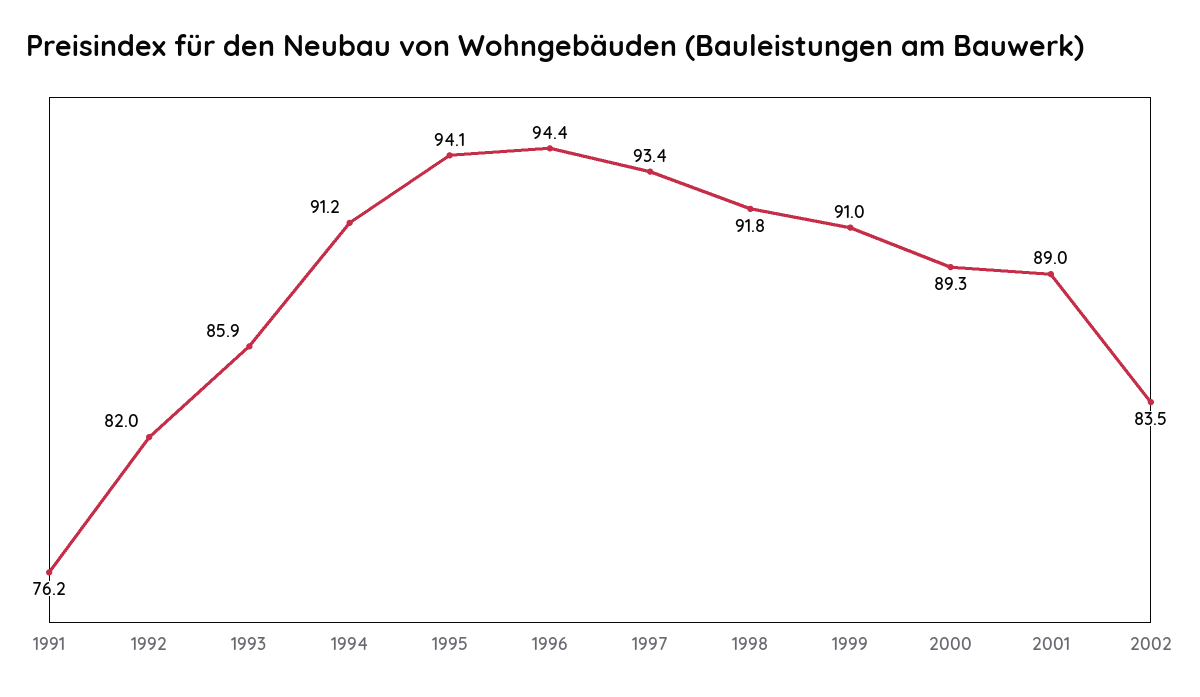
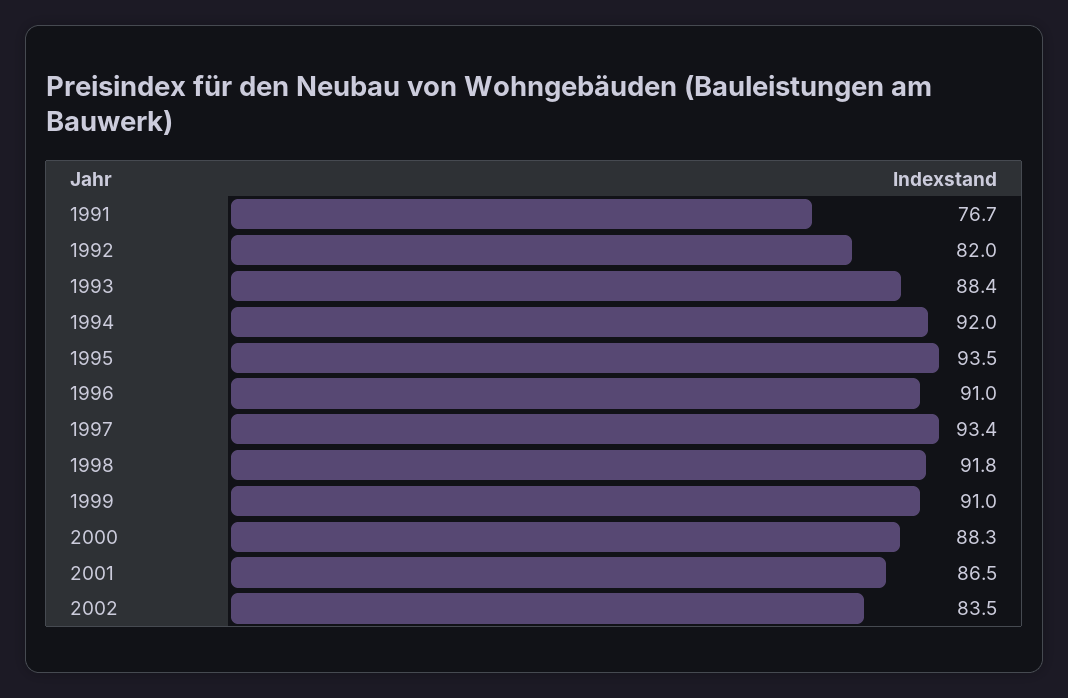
  {
-   "1991": 76.2,
+   "1991": 76.7,
    "1992": 82,
-   "1993": 85.9,
+   "1993": 88.4,
-   "1994": 91.2,
+   "1994": 92,
-   "1995": 94.1,
+   "1995": 93.5,
-   "1996": 94.4,
+   "1996": 91,
    "1997": 93.4,
    "1998": 91.8,
    "1999": 91,
-   "2000": 89.3,
+   "2000": 88.3,
-   "2001": 89,
+   "2001": 86.5,
    "2002": 83.5
  }

